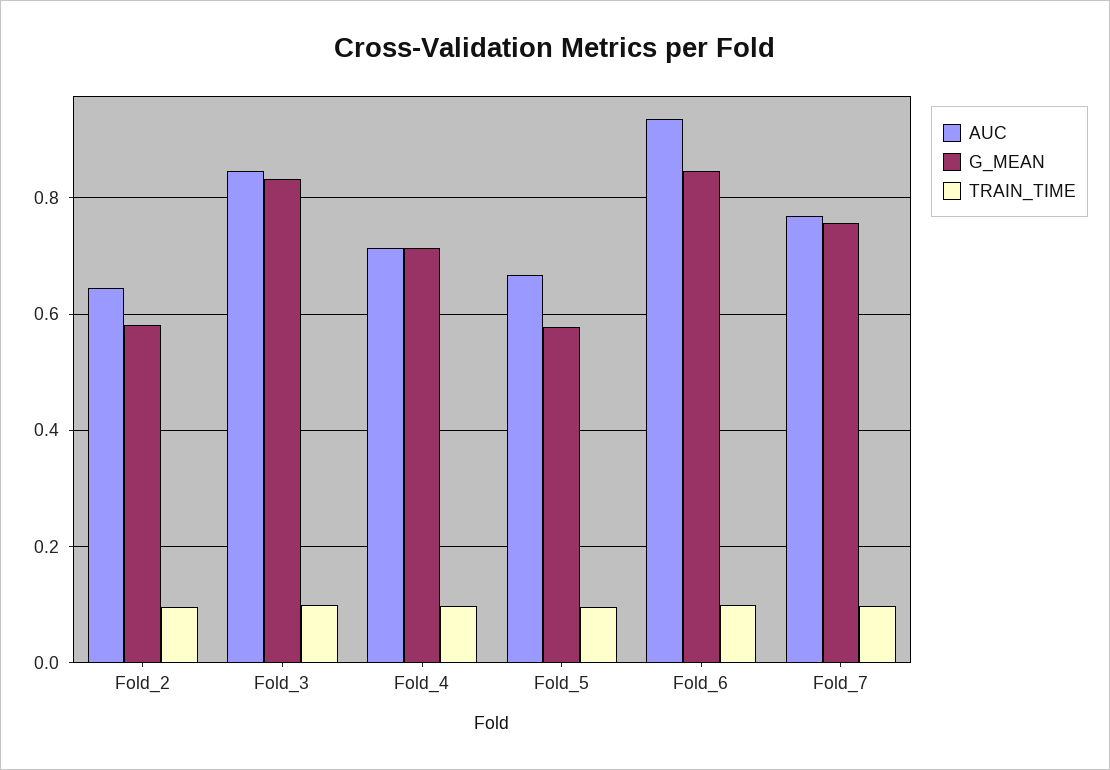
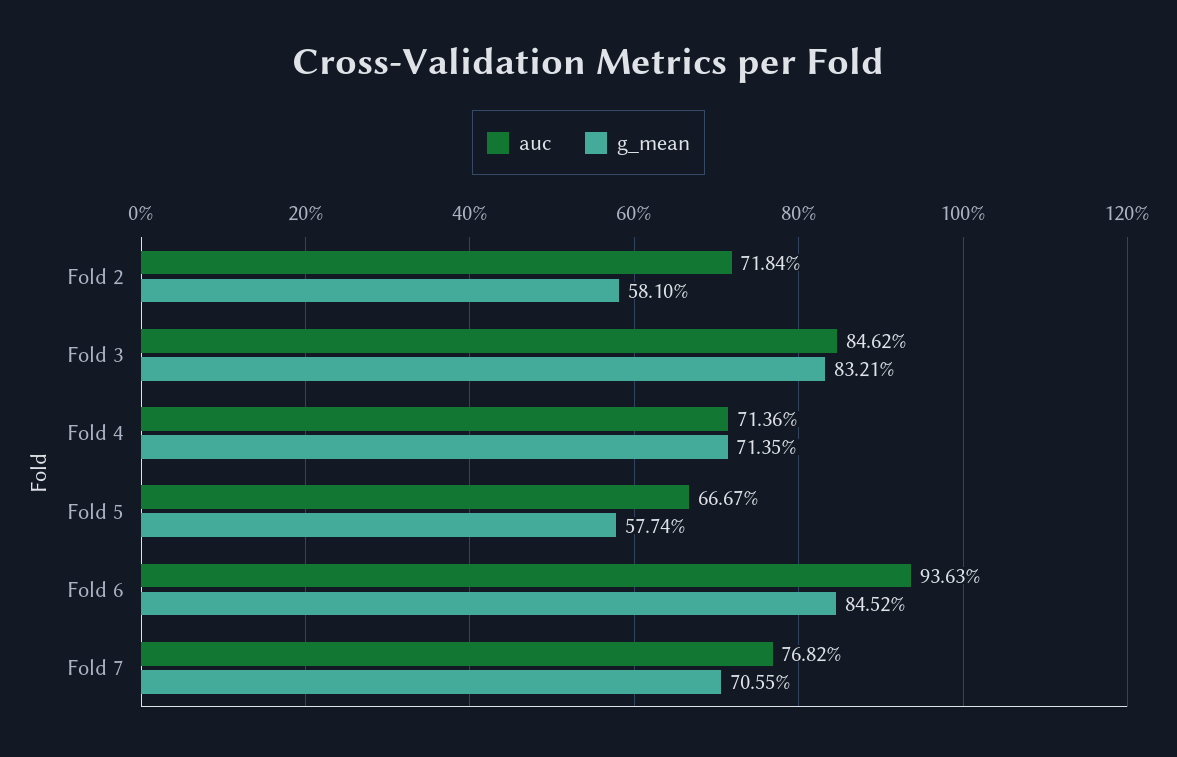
  {
    "AUC": {
-     "Fold_2": 0.64,
+     "Fold_2": 0.7184,
      "Fold_3": 0.8462,
      "Fold_4": 0.7136,
      "Fold_5": 0.6667,
      "Fold_6": 0.9363,
      "Fold_7": 0.7682
    },
    "G_MEAN": {
      "Fold_2": 0.581,
      "Fold_3": 0.8321,
      "Fold_4": 0.7135,
      "Fold_5": 0.5774,
      "Fold_6": 0.8452,
-     "Fold_7": 0.76
+     "Fold_7": 0.7055
-   },
+   }
-   "TRAIN_TIME": {
-     "Fold_2": 0.1,
-     "Fold_3": 0.1,
-     "Fold_4": 0.1,
-     "Fold_5": 0.1,
-     "Fold_6": 0.1,
-     "Fold_7": 0.1
-   }
  }

